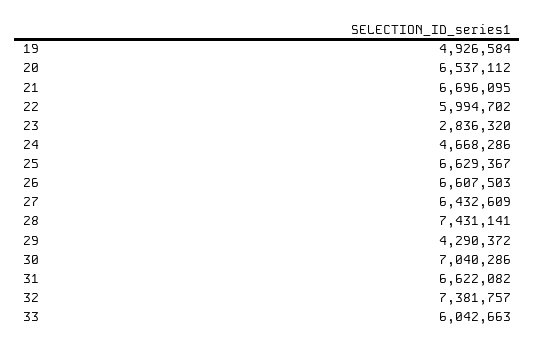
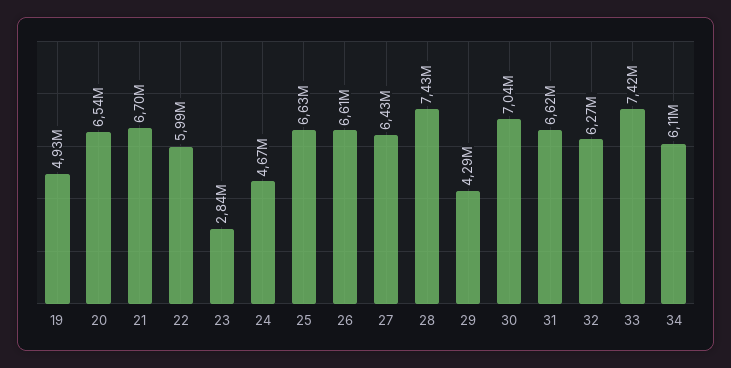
  {
    "19": 4926584,
    "20": 6537112,
    "21": 6696095,
    "22": 5994702,
    "23": 2836320,
    "24": 4668286,
    "25": 6629367,
    "26": 6607503,
    "27": 6432609,
    "28": 7431141,
    "29": 4290372,
    "30": 7040286,
    "31": 6622082,
-   "32": 7381757,
+   "32": 6270000,
-   "33": 6042663
+   "33": 7420000,
+   "34": 6110000
  }

